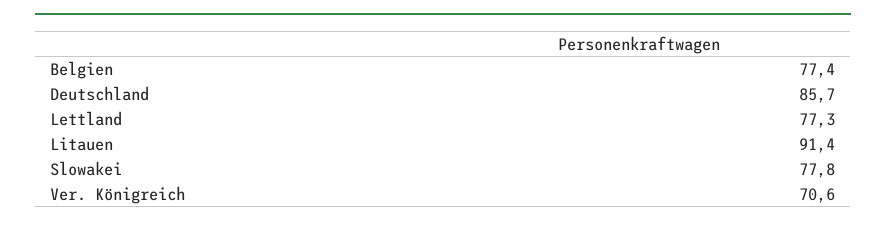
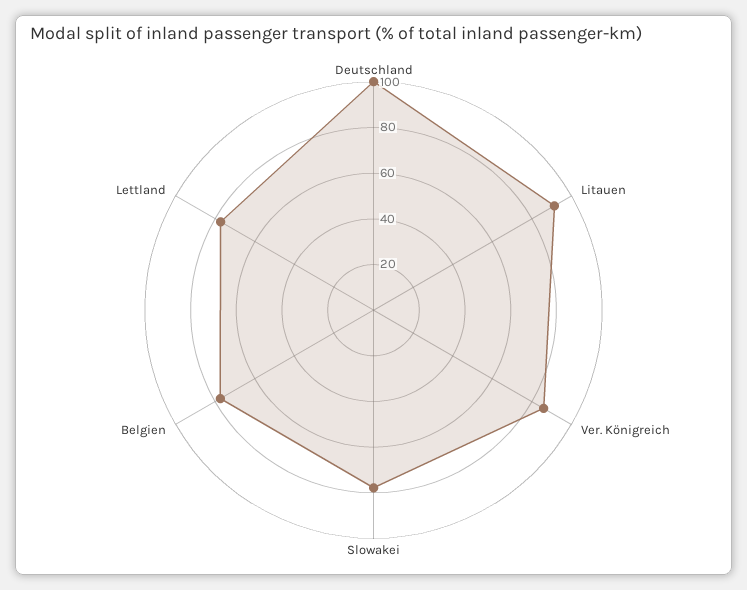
  {
    "Belgien": 77.4,
-   "Deutschland": 85.7,
+   "Deutschland": 100,
    "Lettland": 77.3,
    "Litauen": 91.4,
    "Slowakei": 77.8,
-   "Ver. Königreich": 70.6
+   "Ver. Königreich": 85
  }

